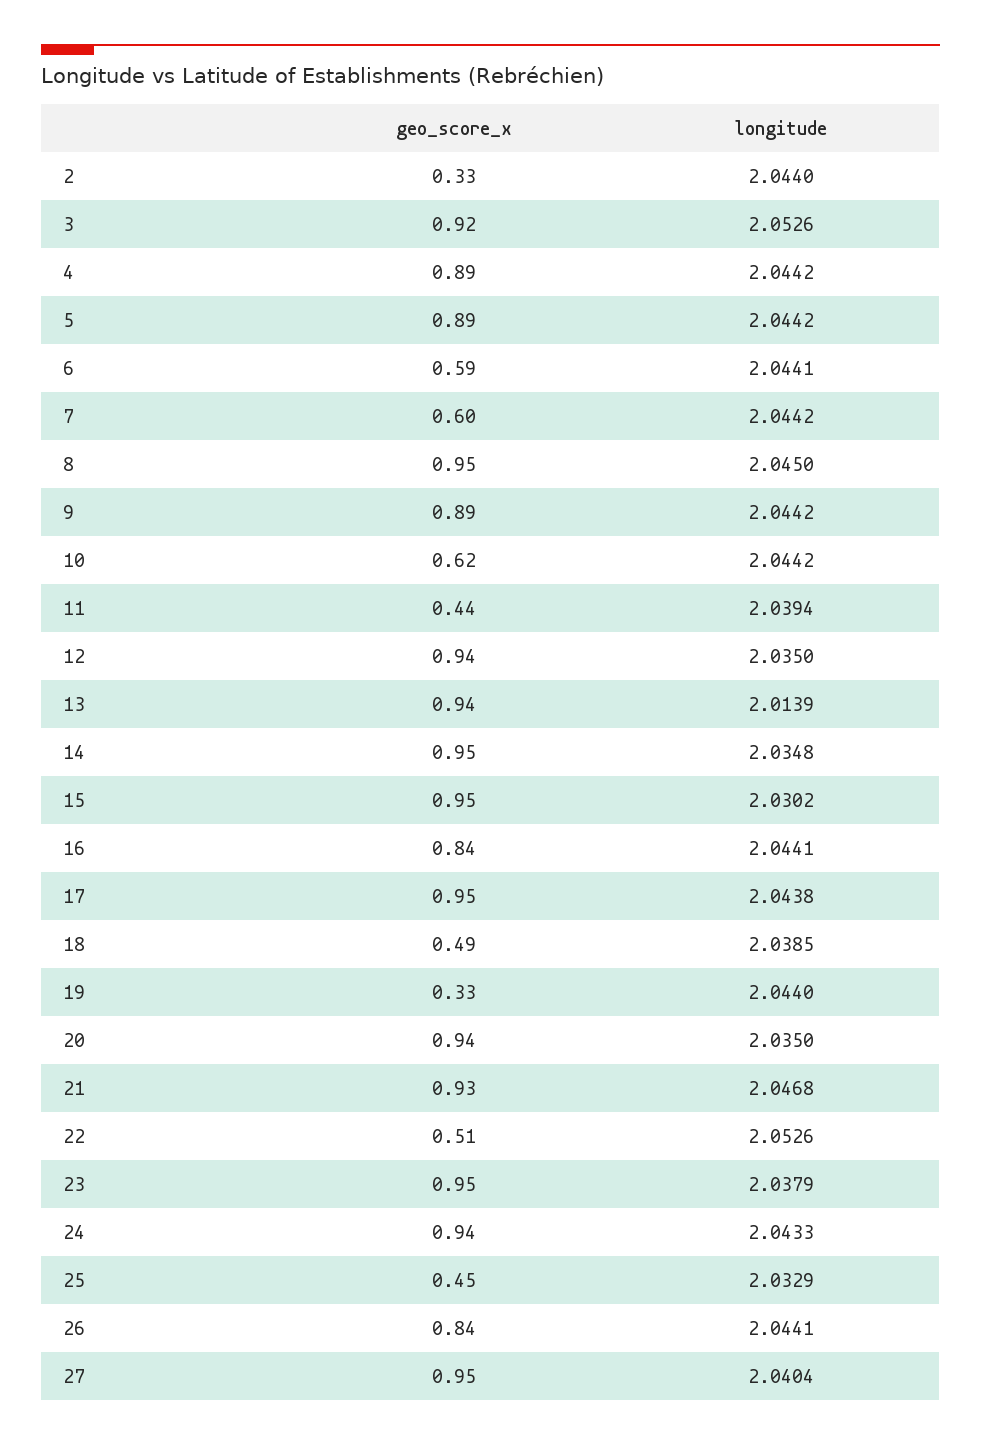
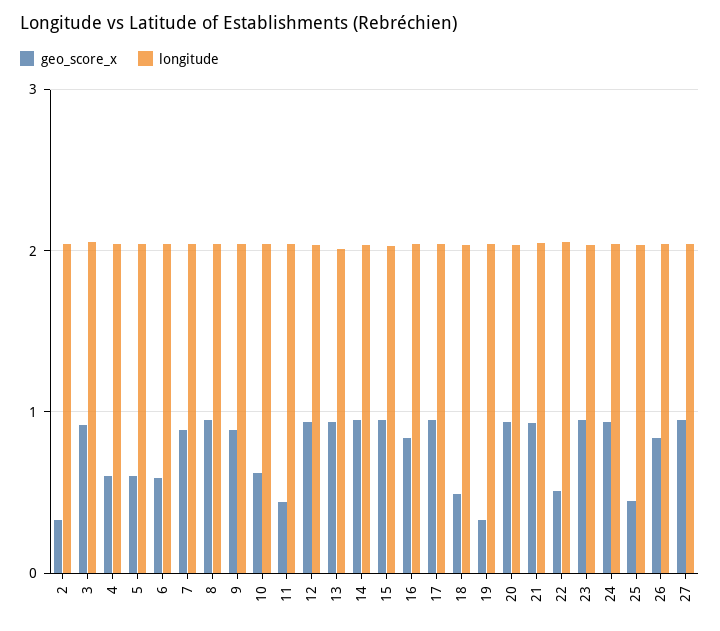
  {
    "geo_score_x": {
      "2": 0.33,
      "3": 0.92,
-     "4": 0.89,
+     "4": 0.6,
-     "5": 0.89,
+     "5": 0.6,
      "6": 0.59,
-     "7": 0.6,
+     "7": 0.9,
      "8": 0.95,
      "9": 0.89,
      "10": 0.62,
      "11": 0.44,
      "12": 0.94,
      "13": 0.94,
      "14": 0.95,
      "15": 0.95,
      "16": 0.84,
      "17": 0.95,
      "18": 0.49,
      "19": 0.33,
      "20": 0.94,
      "21": 0.93,
      "22": 0.51,
      "23": 0.95,
      "24": 0.94,
      "25": 0.45,
      "26": 0.84,
      "27": 0.95
    },
    "longitude": {
      "2": 2.044,
      "3": 2.0526,
      "4": 2.0442,
      "5": 2.0442,
      "6": 2.0441,
      "7": 2.0442,
      "8": 2.045,
      "9": 2.0442,
      "10": 2.0442,
      "11": 2.0394,
      "12": 2.035,
      "13": 2.0139,
      "14": 2.0348,
      "15": 2.0302,
      "16": 2.0441,
      "17": 2.0438,
      "18": 2.0385,
      "19": 2.044,
      "20": 2.035,
      "21": 2.0468,
      "22": 2.0526,
      "23": 2.0379,
      "24": 2.0433,
      "25": 2.0329,
      "26": 2.0441,
      "27": 2.0404
    }
  }

